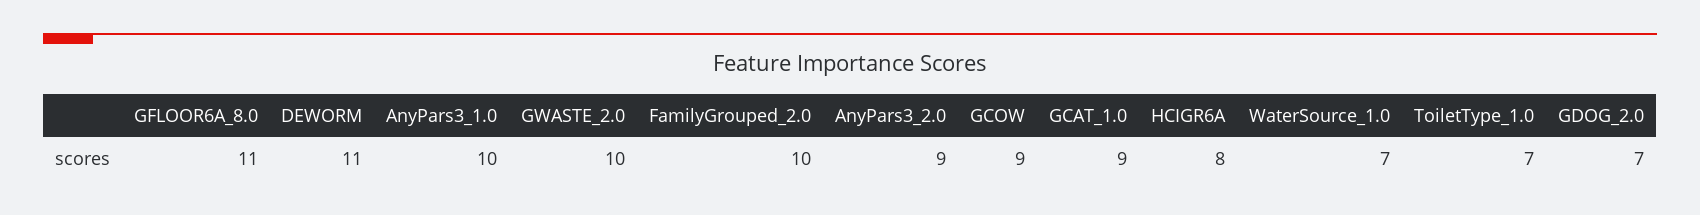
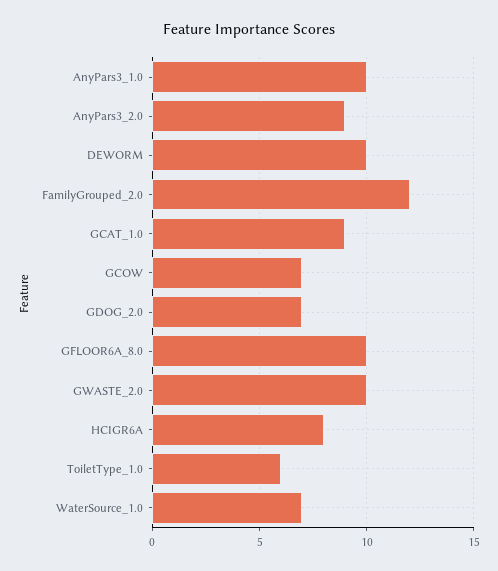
  {
-   "GFLOOR6A_8.0": 11,
+   "GFLOOR6A_8.0": 10,
-   "DEWORM": 11,
+   "DEWORM": 10,
    "AnyPars3_1.0": 10,
    "GWASTE_2.0": 10,
-   "FamilyGrouped_2.0": 10,
+   "FamilyGrouped_2.0": 12,
    "AnyPars3_2.0": 9,
-   "GCOW": 9,
+   "GCOW": 7,
    "GCAT_1.0": 9,
    "HCIGR6A": 8,
    "WaterSource_1.0": 7,
-   "ToiletType_1.0": 7,
+   "ToiletType_1.0": 6,
    "GDOG_2.0": 7
  }

